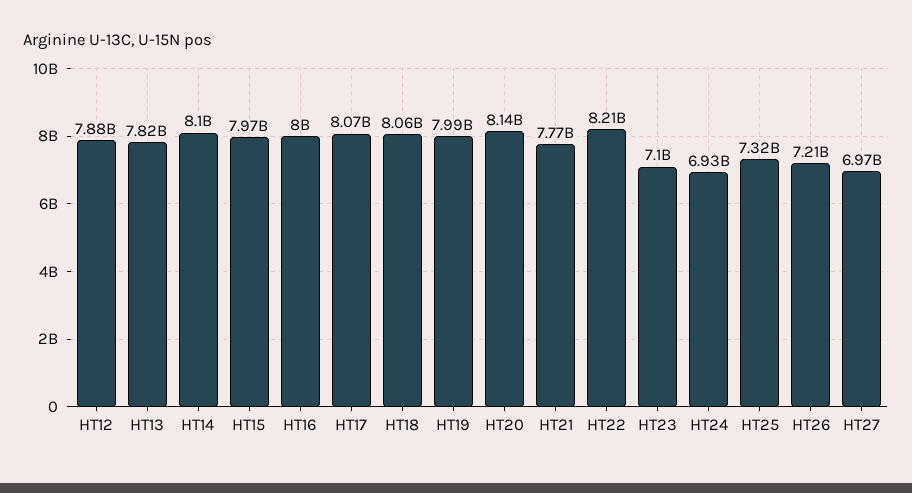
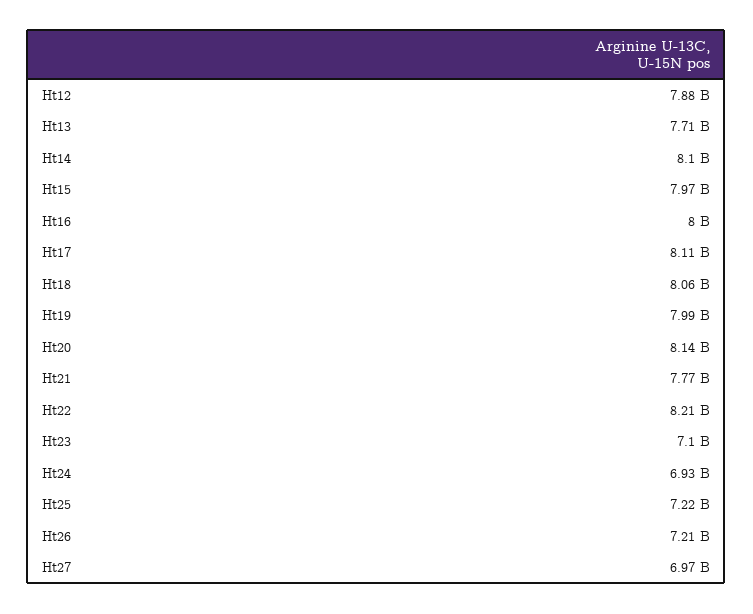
  {
    "HT12": 7880000000,
-   "HT13": 7820000000,
+   "HT13": 7710000000,
    "HT14": 8100000000,
    "HT15": 7970000000,
    "HT16": 8000000000,
-   "HT17": 8070000000,
+   "HT17": 8110000000,
    "HT18": 8060000000,
    "HT19": 7990000000,
    "HT20": 8140000000,
    "HT21": 7770000000,
    "HT22": 8210000000,
    "HT23": 7100000000,
    "HT24": 6930000000,
-   "HT25": 7320000000,
+   "HT25": 7220000000,
    "HT26": 7210000000,
    "HT27": 6970000000
  }

